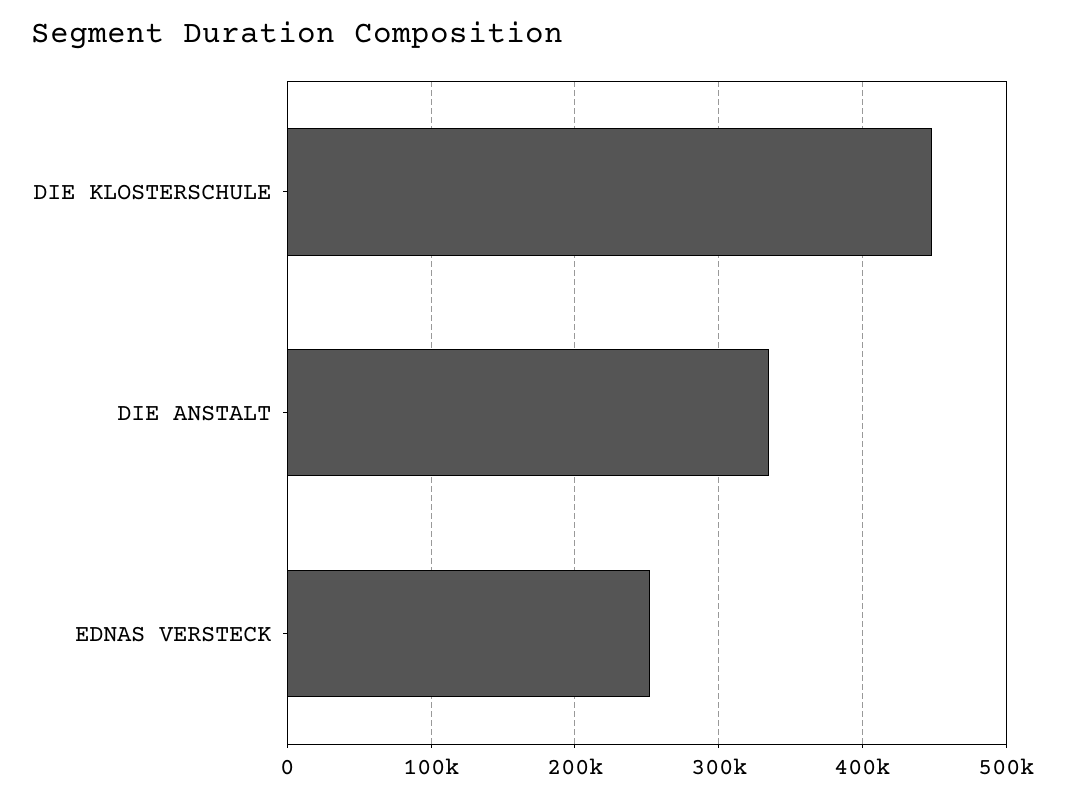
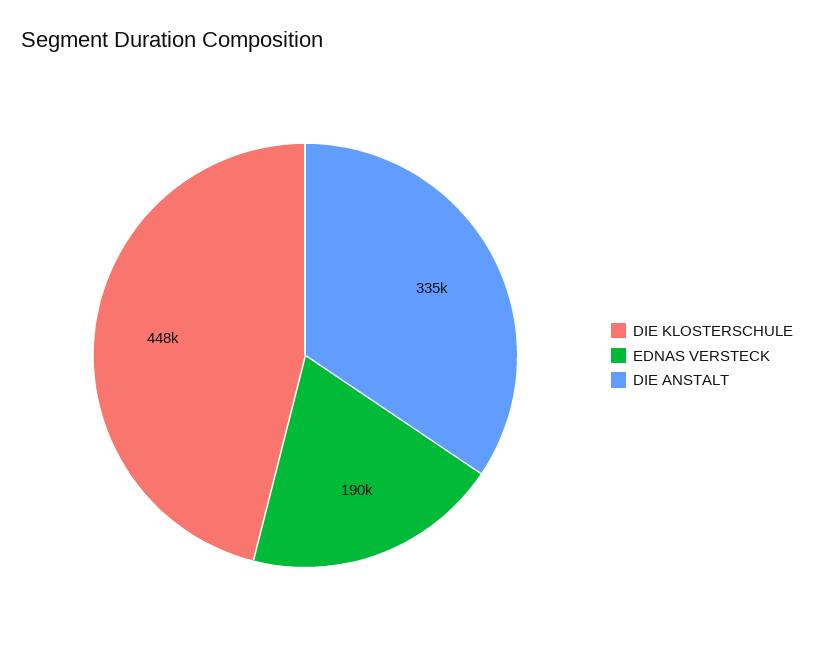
  {
    "DIE KLOSTERSCHULE": 448000,
    "DIE ANSTALT": 335000,
-   "EDNAS VERSTECK": 250000
+   "EDNAS VERSTECK": 190000
  }

